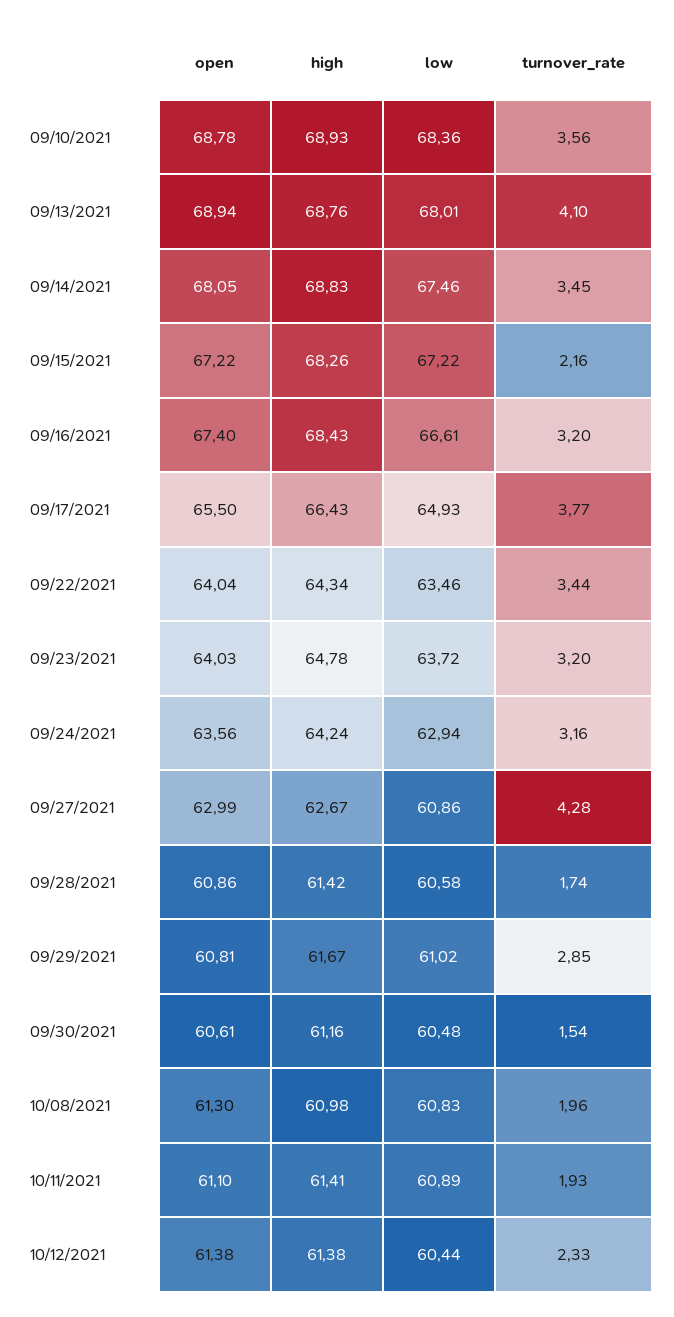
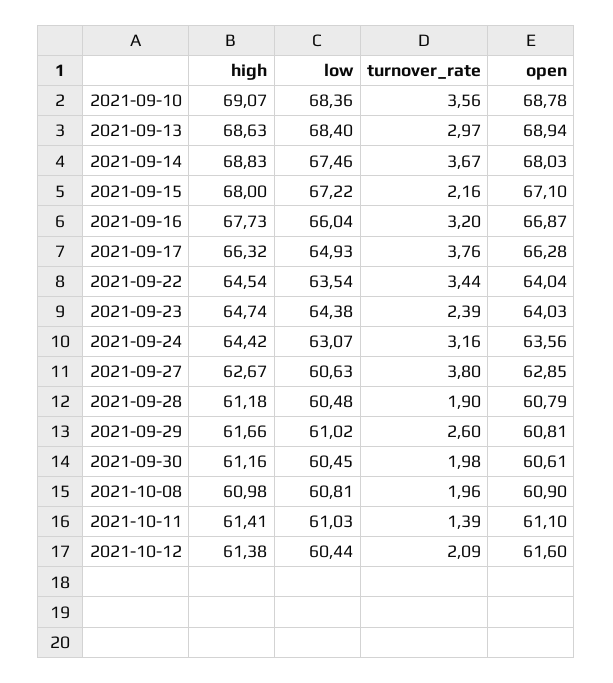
  {
    "open": {
      "09/10/2021": 68.78,
      "09/13/2021": 68.94,
-     "09/14/2021": 68.05,
+     "09/14/2021": 68.03,
-     "09/15/2021": 67.22,
+     "09/15/2021": 67.1,
-     "09/16/2021": 67.4,
+     "09/16/2021": 66.87,
-     "09/17/2021": 65.5,
+     "09/17/2021": 66.28,
      "09/22/2021": 64.04,
      "09/23/2021": 64.03,
      "09/24/2021": 63.56,
-     "09/27/2021": 62.99,
+     "09/27/2021": 62.85,
-     "09/28/2021": 60.86,
+     "09/28/2021": 60.79,
      "09/29/2021": 60.81,
      "09/30/2021": 60.61,
-     "10/08/2021": 61.3,
+     "10/08/2021": 60.9,
      "10/11/2021": 61.1,
-     "10/12/2021": 61.38
+     "10/12/2021": 61.6
    },
    "high": {
-     "09/10/2021": 68.93,
+     "09/10/2021": 69.07,
-     "09/13/2021": 68.76,
+     "09/13/2021": 68.63,
      "09/14/2021": 68.83,
-     "09/15/2021": 68.26,
+     "09/15/2021": 68,
-     "09/16/2021": 68.43,
+     "09/16/2021": 67.73,
-     "09/17/2021": 66.43,
+     "09/17/2021": 66.32,
-     "09/22/2021": 64.34,
+     "09/22/2021": 64.54,
-     "09/23/2021": 64.78,
+     "09/23/2021": 64.74,
-     "09/24/2021": 64.24,
+     "09/24/2021": 64.42,
      "09/27/2021": 62.67,
-     "09/28/2021": 61.42,
+     "09/28/2021": 61.18,
-     "09/29/2021": 61.67,
+     "09/29/2021": 61.66,
      "09/30/2021": 61.16,
      "10/08/2021": 60.98,
      "10/11/2021": 61.41,
      "10/12/2021": 61.38
    },
    "low": {
      "09/10/2021": 68.36,
-     "09/13/2021": 68.01,
+     "09/13/2021": 68.4,
      "09/14/2021": 67.46,
      "09/15/2021": 67.22,
-     "09/16/2021": 66.61,
+     "09/16/2021": 66.04,
      "09/17/2021": 64.93,
-     "09/22/2021": 63.46,
+     "09/22/2021": 63.54,
-     "09/23/2021": 63.72,
+     "09/23/2021": 64.38,
-     "09/24/2021": 62.94,
+     "09/24/2021": 63.07,
-     "09/27/2021": 60.86,
+     "09/27/2021": 60.63,
-     "09/28/2021": 60.58,
+     "09/28/2021": 60.48,
      "09/29/2021": 61.02,
-     "09/30/2021": 60.48,
+     "09/30/2021": 60.45,
-     "10/08/2021": 60.83,
+     "10/08/2021": 60.81,
-     "10/11/2021": 60.89,
+     "10/11/2021": 61.03,
      "10/12/2021": 60.44
    },
    "turnover_rate": {
      "09/10/2021": 3.56,
-     "09/13/2021": 4.1,
+     "09/13/2021": 2.97,
-     "09/14/2021": 3.45,
+     "09/14/2021": 3.67,
      "09/15/2021": 2.16,
      "09/16/2021": 3.2,
-     "09/17/2021": 3.77,
+     "09/17/2021": 3.76,
      "09/22/2021": 3.44,
-     "09/23/2021": 3.2,
+     "09/23/2021": 2.39,
      "09/24/2021": 3.16,
-     "09/27/2021": 4.28,
+     "09/27/2021": 3.8,
-     "09/28/2021": 1.74,
+     "09/28/2021": 1.9,
-     "09/29/2021": 2.85,
+     "09/29/2021": 2.6,
-     "09/30/2021": 1.54,
+     "09/30/2021": 1.98,
      "10/08/2021": 1.96,
-     "10/11/2021": 1.93,
+     "10/11/2021": 1.39,
-     "10/12/2021": 2.33
+     "10/12/2021": 2.09
    }
  }

